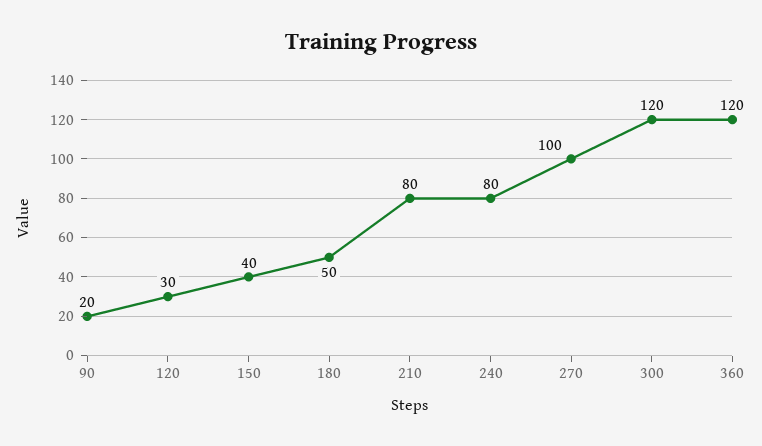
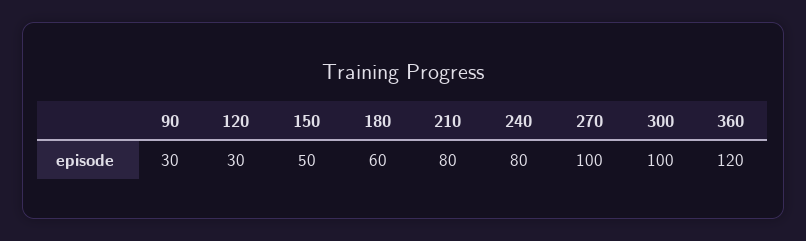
  {
-   "90": 20,
+   "90": 30,
    "120": 30,
-   "150": 40,
+   "150": 50,
-   "180": 50,
+   "180": 60,
    "210": 80,
    "240": 80,
    "270": 100,
-   "300": 120,
+   "300": 100,
    "360": 120
  }

